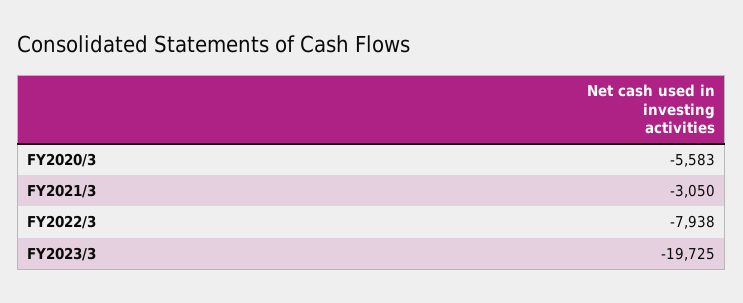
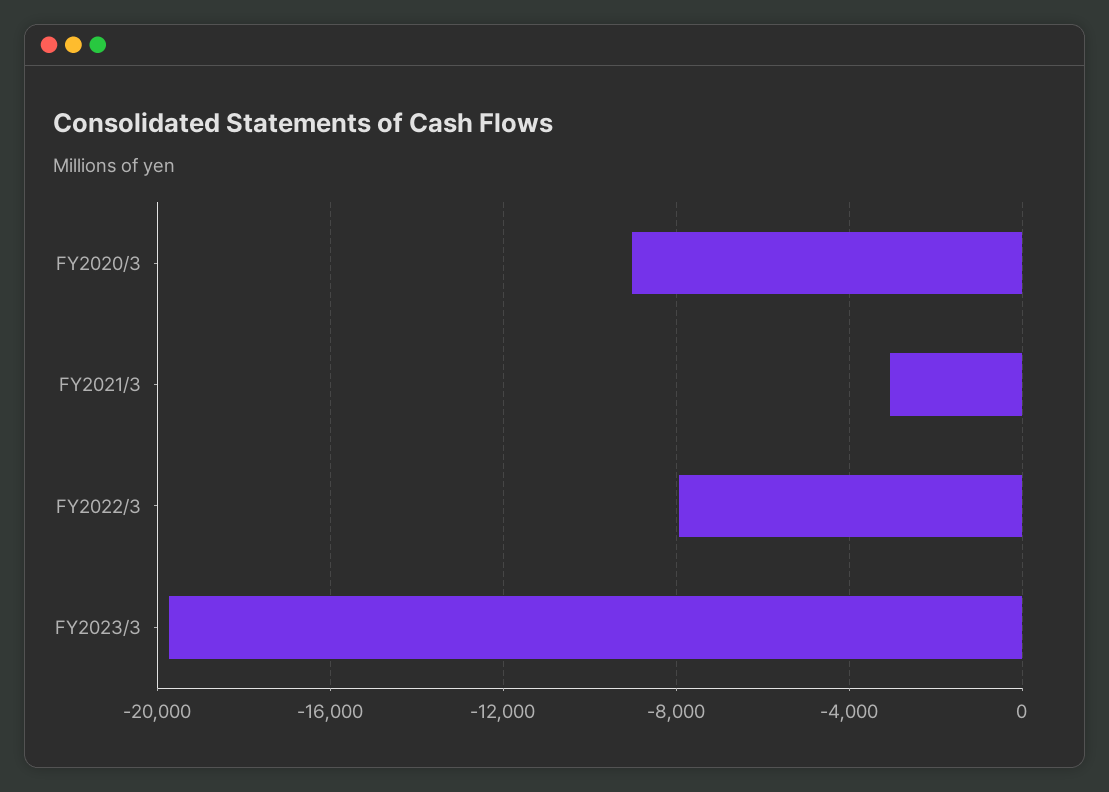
  {
-   "FY2020/3": -5583,
+   "FY2020/3": -9000,
    "FY2021/3": -3050,
    "FY2022/3": -7938,
    "FY2023/3": -19725
  }

